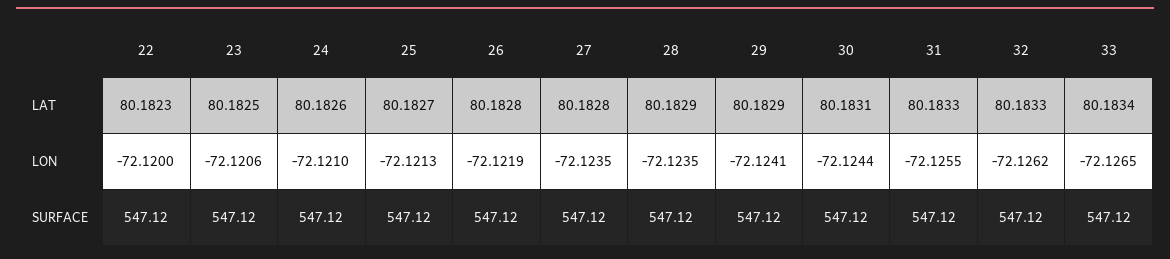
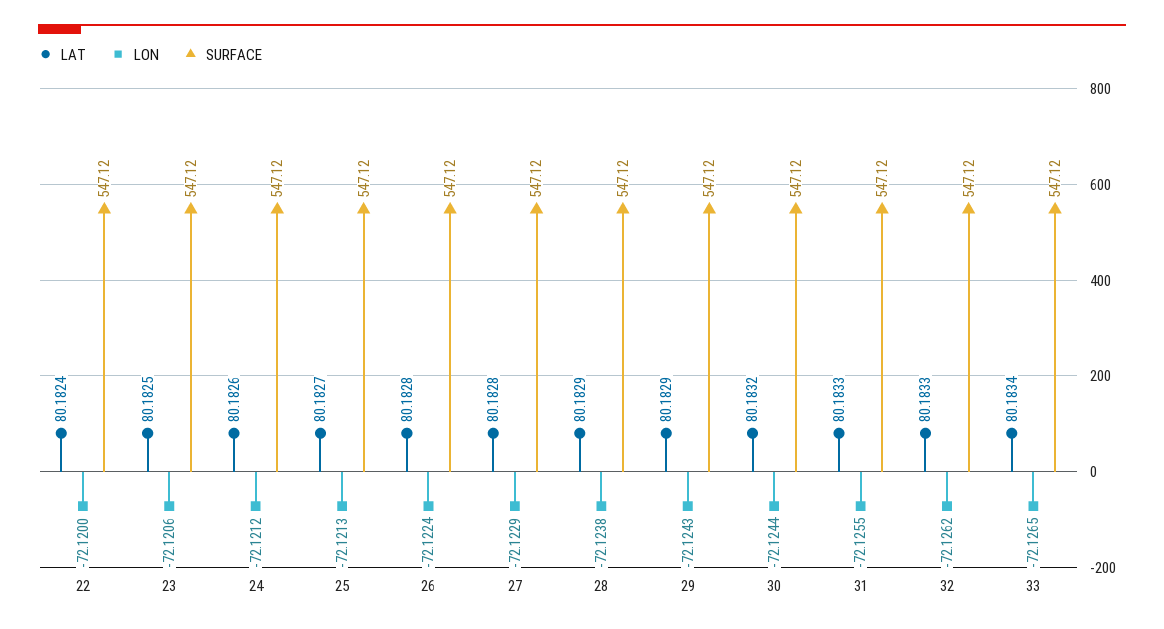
  {
    "LAT": {
-     "22": 80.1823,
+     "22": 80.1824,
      "23": 80.1825,
      "24": 80.1826,
      "25": 80.1827,
      "26": 80.1828,
      "27": 80.1828,
      "28": 80.1829,
      "29": 80.1829,
-     "30": 80.1831,
+     "30": 80.1832,
      "31": 80.1833,
      "32": 80.1833,
      "33": 80.1834
    },
    "LON": {
      "22": -72.12,
      "23": -72.1206,
-     "24": -72.121,
+     "24": -72.1212,
      "25": -72.1213,
-     "26": -72.1219,
+     "26": -72.1224,
-     "27": -72.1235,
+     "27": -72.1229,
-     "28": -72.1235,
+     "28": -72.1238,
-     "29": -72.1241,
+     "29": -72.1243,
      "30": -72.1244,
      "31": -72.1255,
      "32": -72.1262,
      "33": -72.1265
    },
    "SURFACE": {
      "22": 547.12,
      "23": 547.12,
      "24": 547.12,
      "25": 547.12,
      "26": 547.12,
      "27": 547.12,
      "28": 547.12,
      "29": 547.12,
      "30": 547.12,
      "31": 547.12,
      "32": 547.12,
      "33": 547.12
    }
  }

